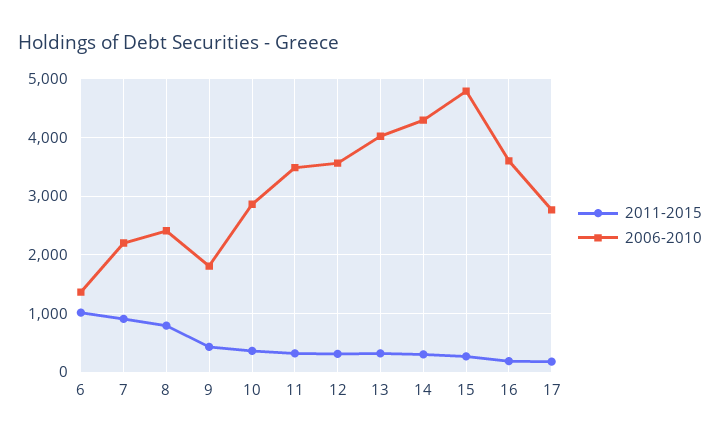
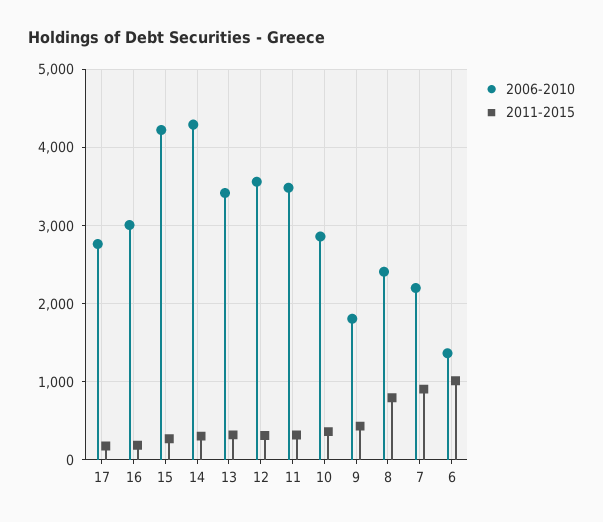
  {
    "2011-2015": {
      "6": 1000,
      "7": 900,
      "8": 800,
      "9": 400,
      "10": 400,
      "11": 300,
      "12": 300,
      "13": 300,
      "14": 300,
      "15": 300,
      "16": 200,
      "17": 200
    },
    "2006-2010": {
      "6": 1400,
      "7": 2200,
      "8": 2400,
      "9": 1800,
      "10": 2900,
      "11": 3500,
      "12": 3600,
-     "13": 4000,
+     "13": 3400,
      "14": 4300,
-     "15": 4800,
+     "15": 4200,
-     "16": 3600,
+     "16": 3000,
      "17": 2800
    }
  }

